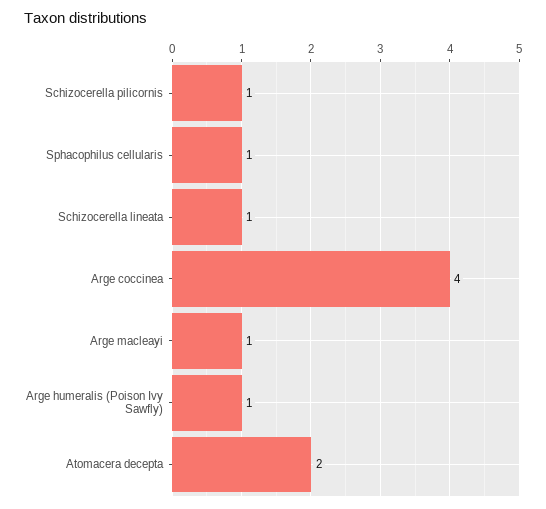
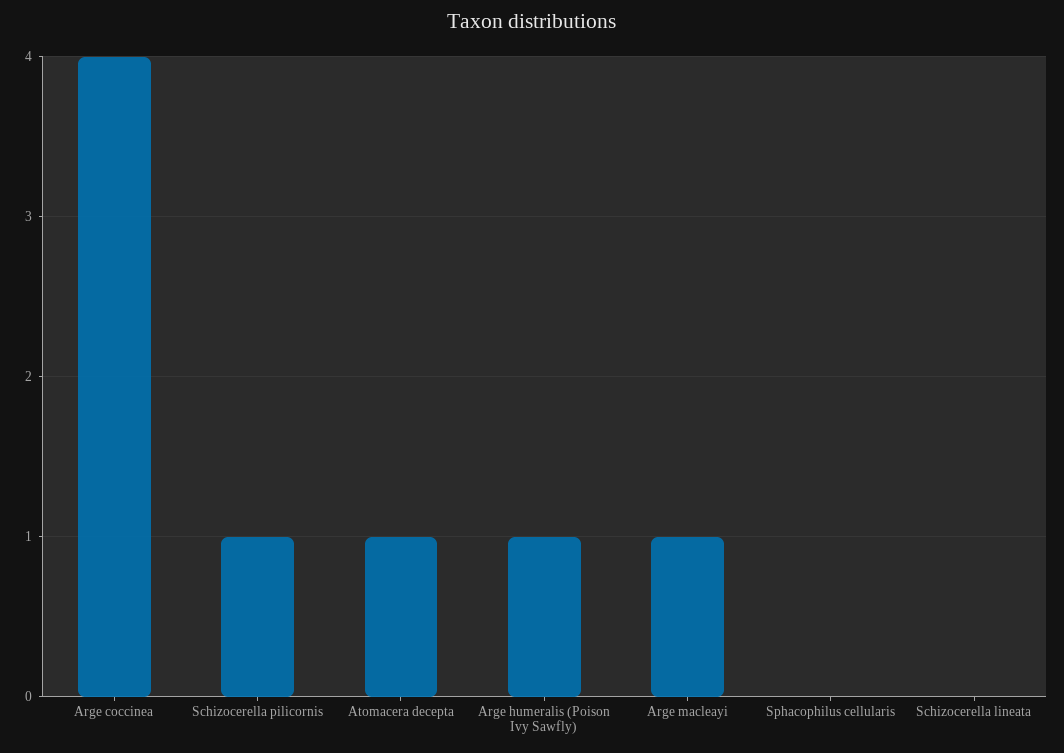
  {
    "Schizocerella pilicornis": 1,
-   "Sphacophilus cellularis": 1,
+   "Sphacophilus cellularis": 0,
-   "Schizocerella lineata": 1,
+   "Schizocerella lineata": 0,
    "Arge coccinea": 4,
    "Arge macleayi": 1,
    "Arge humeralis (Poison Ivy Sawfly)": 1,
-   "Atomacera decepta": 2
+   "Atomacera decepta": 1
  }

